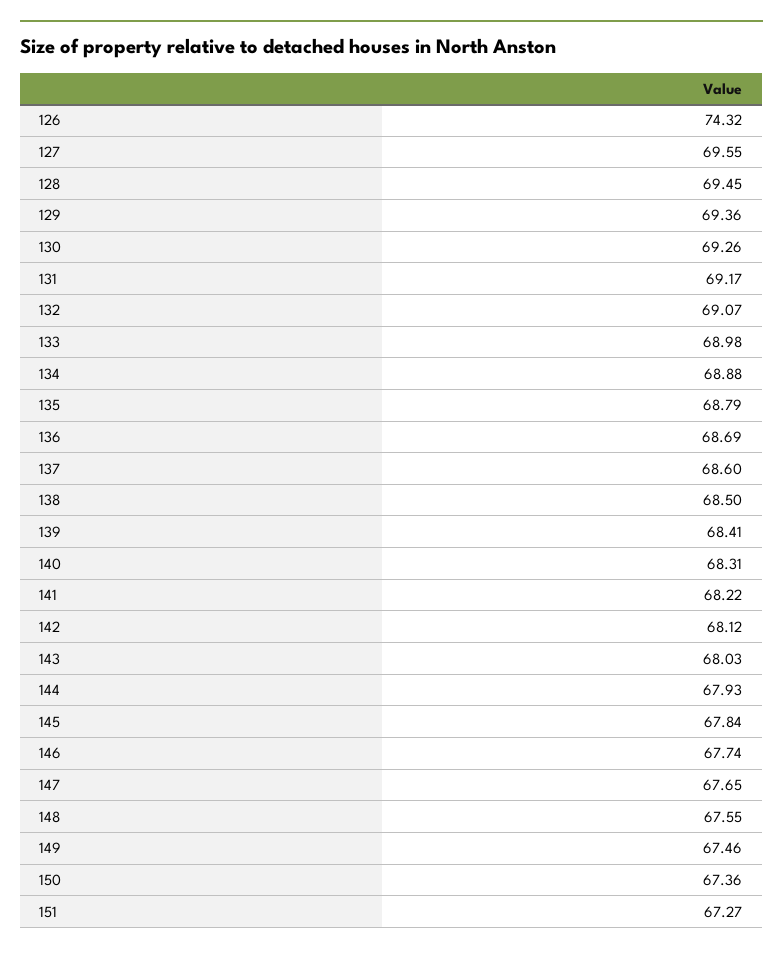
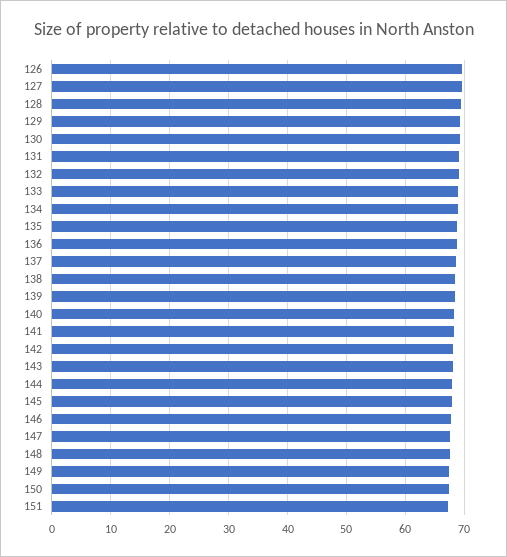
  {
-   "126": 74.32,
+   "126": 70,
    "127": 69.55,
    "128": 69.45,
    "129": 69.36,
    "130": 69.26,
    "131": 69.17,
    "132": 69.07,
    "133": 68.98,
    "134": 68.88,
    "135": 68.79,
    "136": 68.69,
    "137": 68.6,
    "138": 68.5,
    "139": 68.41,
    "140": 68.31,
    "141": 68.22,
    "142": 68.12,
    "143": 68.03,
    "144": 67.93,
    "145": 67.84,
    "146": 67.74,
    "147": 67.65,
    "148": 67.55,
    "149": 67.46,
    "150": 67.36,
    "151": 67.27
  }

